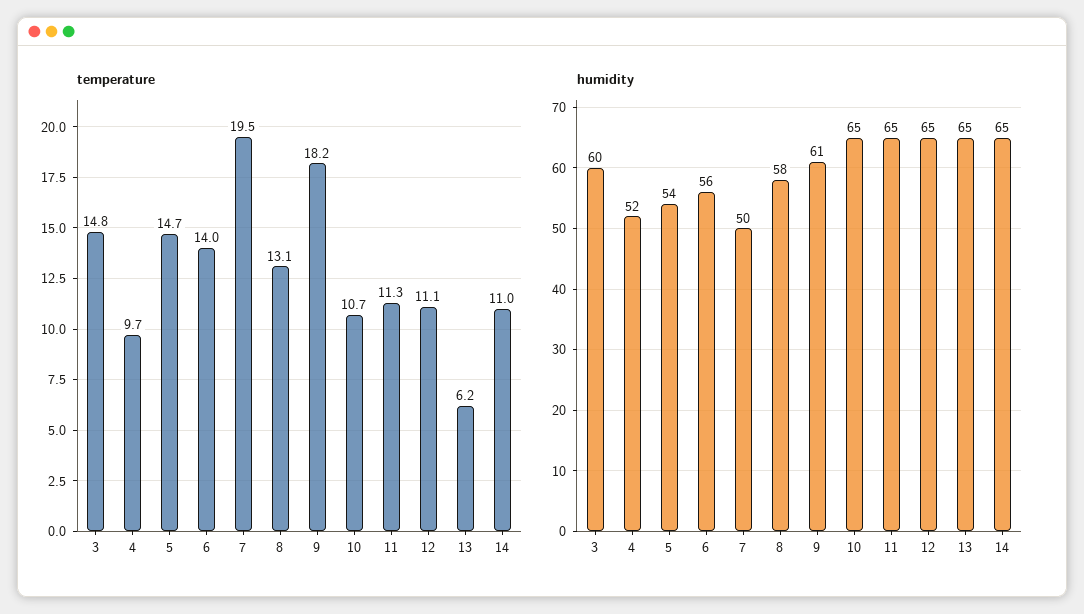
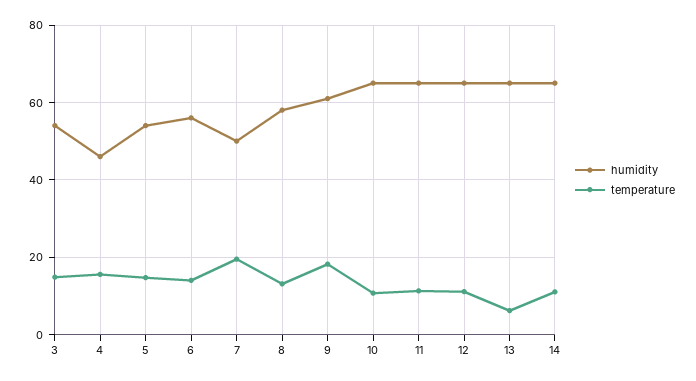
  {
    "temperature": {
      "3": 14.8,
-     "4": 9.7,
+     "4": 16,
      "5": 14.7,
      "6": 14,
      "7": 19.5,
      "8": 13.1,
      "9": 18.2,
      "10": 10.7,
      "11": 11.3,
      "12": 11.1,
      "13": 6.2,
      "14": 11
    },
    "humidity": {
-     "3": 60,
+     "3": 54,
-     "4": 52,
+     "4": 46,
      "5": 54,
      "6": 56,
      "7": 50,
      "8": 58,
      "9": 61,
      "10": 65,
      "11": 65,
      "12": 65,
      "13": 65,
      "14": 65
    }
  }

